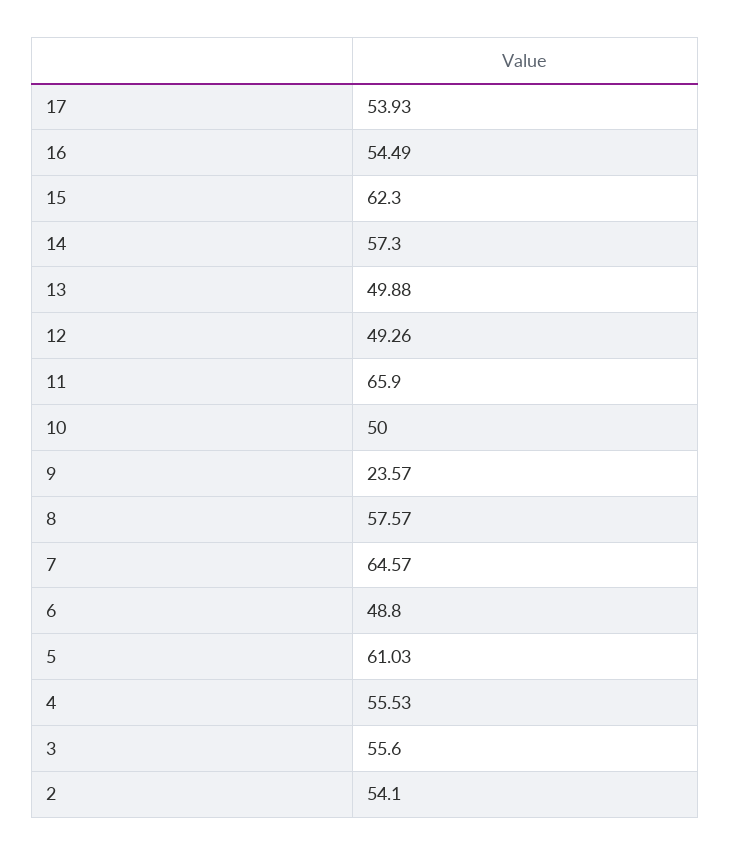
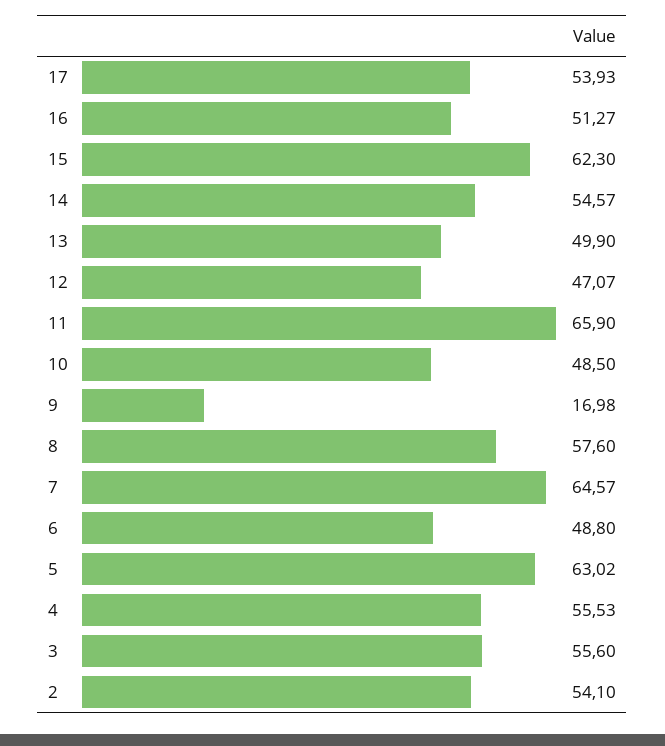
  {
    "17": 53.93,
-   "16": 54.49,
+   "16": 51.27,
    "15": 62.3,
-   "14": 57.3,
+   "14": 54.57,
-   "13": 49.88,
+   "13": 49.9,
-   "12": 49.26,
+   "12": 47.07,
    "11": 65.9,
-   "10": 50,
+   "10": 48.5,
-   "9": 23.57,
+   "9": 16.98,
-   "8": 57.57,
+   "8": 57.6,
    "7": 64.57,
    "6": 48.8,
-   "5": 61.03,
+   "5": 63.02,
    "4": 55.53,
    "3": 55.6,
    "2": 54.1
  }

